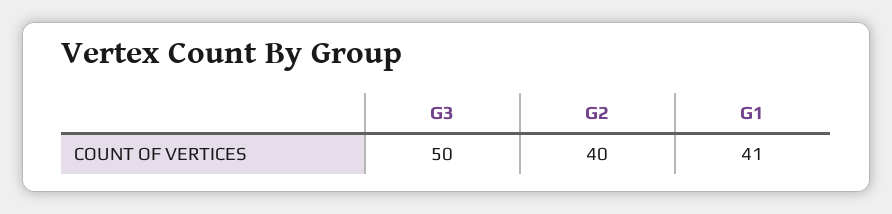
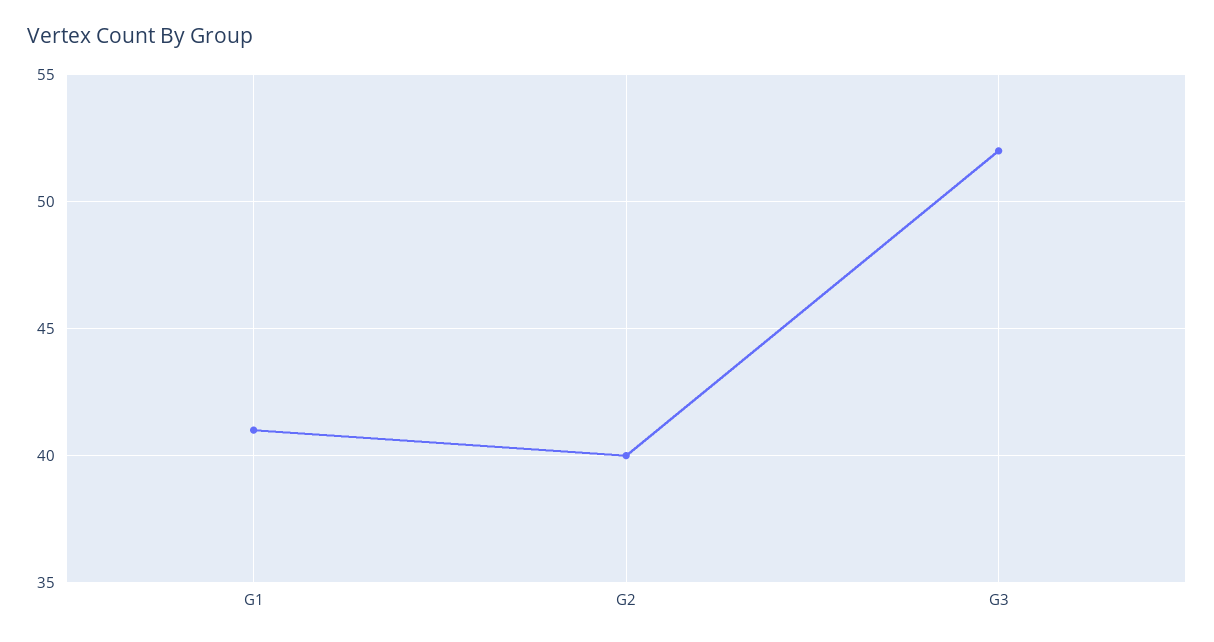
  {
-   "G3": 50,
+   "G3": 52,
    "G2": 40,
    "G1": 41
  }

